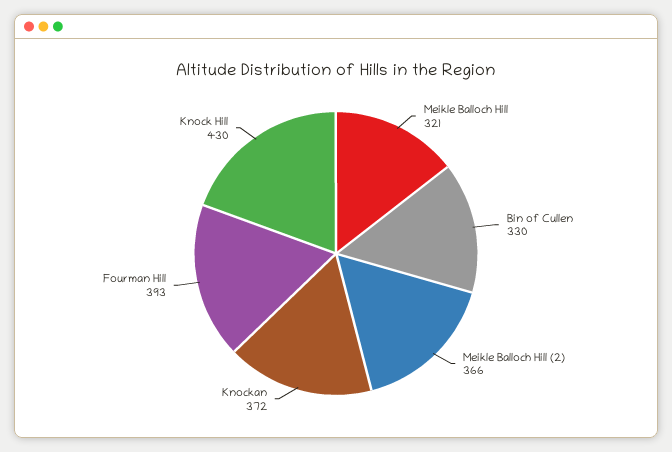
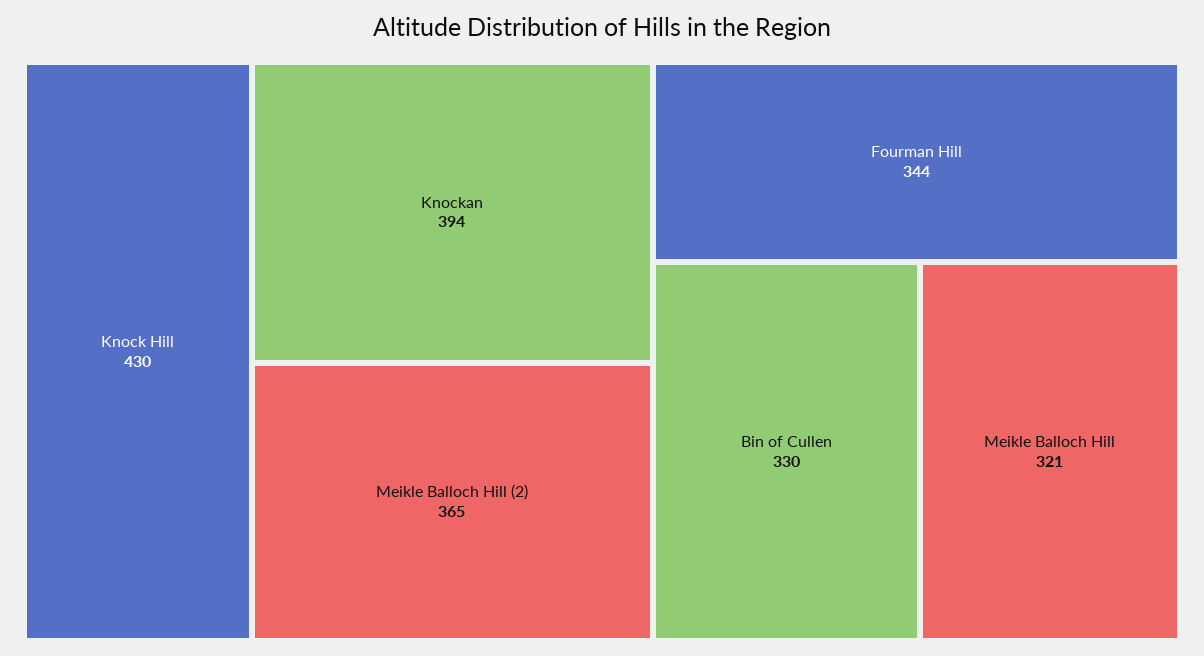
  {
    "Meikle Balloch Hill": 321,
    "Bin of Cullen": 330,
-   "Meikle Balloch Hill (2)": 366,
+   "Meikle Balloch Hill (2)": 365,
-   "Knockan": 372,
+   "Knockan": 394,
-   "Fourman Hill": 393,
+   "Fourman Hill": 344,
    "Knock Hill": 430
  }

